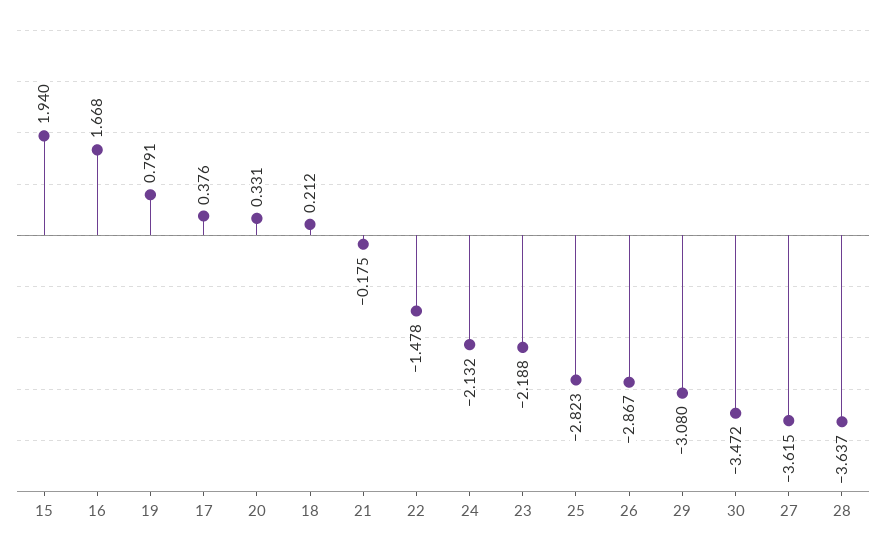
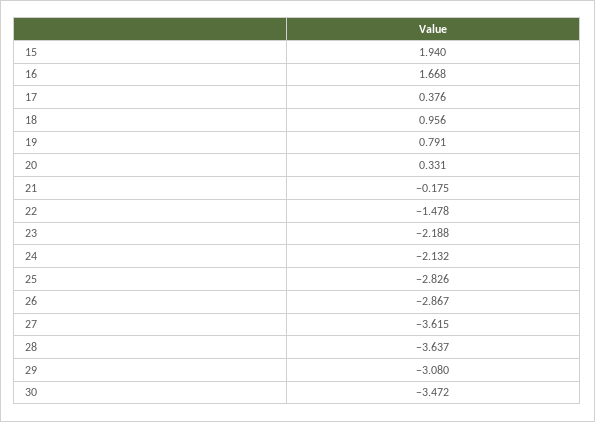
  {
    "15": 1.94,
    "16": 1.668,
    "19": 0.791,
    "17": 0.376,
    "20": 0.331,
-   "18": 0.212,
+   "18": 0.956,
    "21": -0.175,
    "22": -1.478,
    "24": -2.132,
    "23": -2.188,
-   "25": -2.823,
+   "25": -2.826,
    "26": -2.867,
    "29": -3.08,
    "30": -3.472,
    "27": -3.615,
    "28": -3.637
  }

